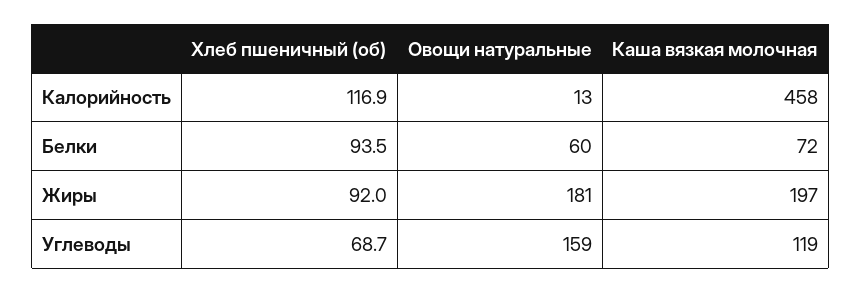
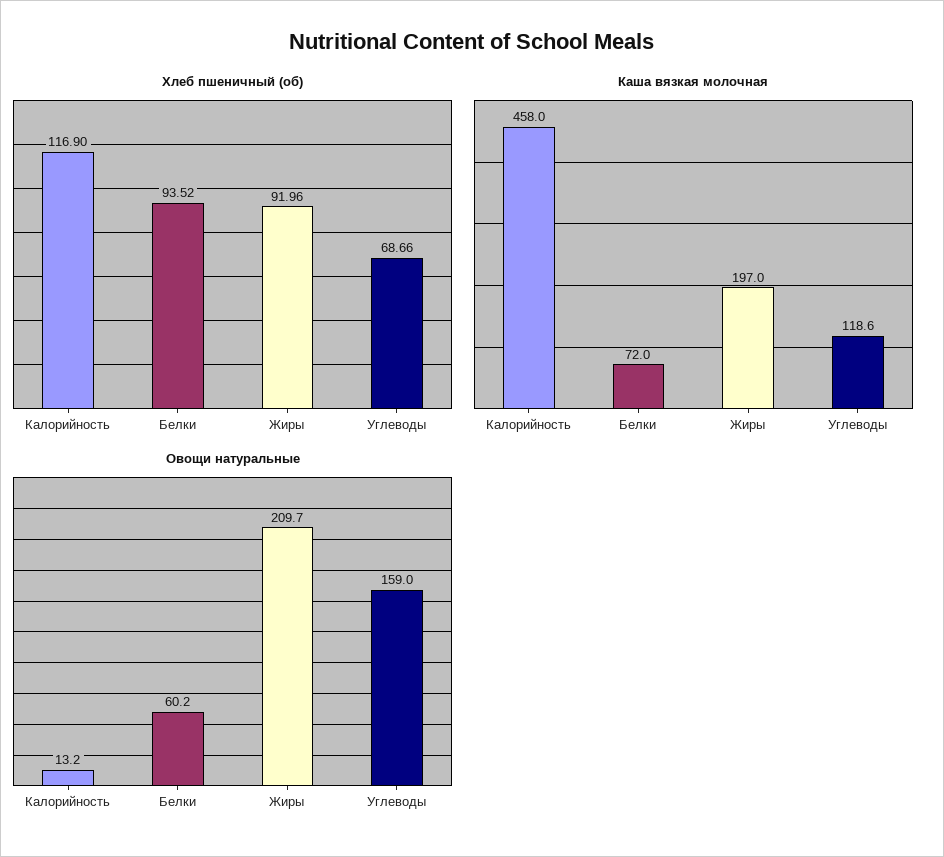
  {
    "Хлеб пшеничный (об)": {
      "Калорийность": 116.9,
      "Белки": 93.52,
      "Жиры": 91.96,
      "Углеводы": 68.66
    },
    "Овощи натуральные": {
      "Калорийность": 13.2,
      "Белки": 60.2,
-     "Жиры": 181,
+     "Жиры": 209.7,
      "Углеводы": 159
    },
    "Каша вязкая молочная": {
      "Калорийность": 458,
      "Белки": 72,
      "Жиры": 197,
      "Углеводы": 118.6
    }
  }

